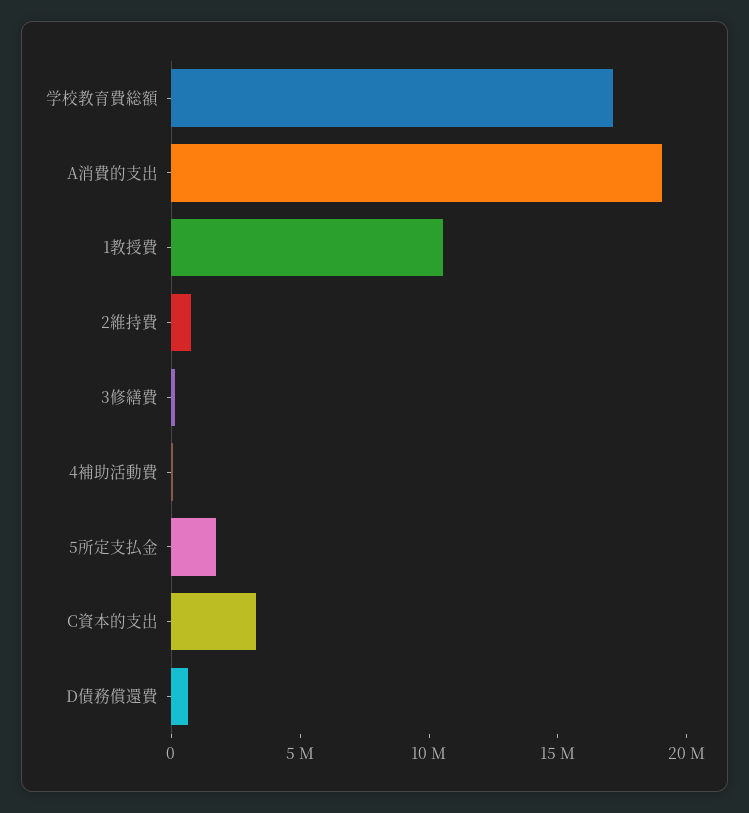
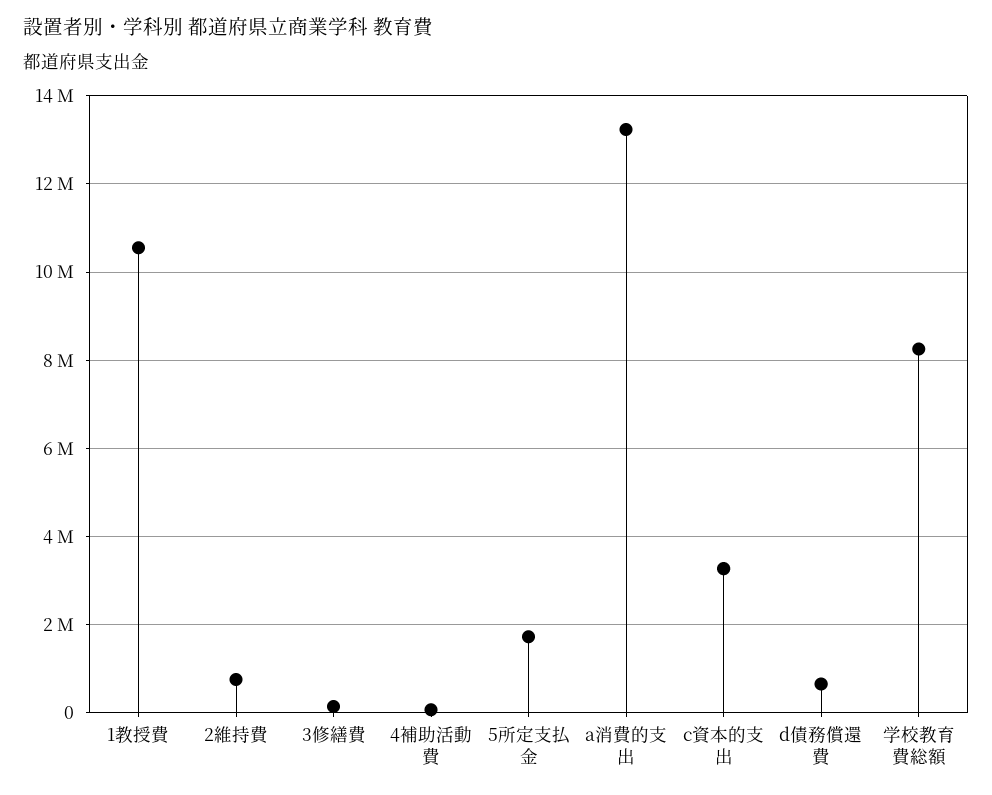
  {
-   "学校教育費総額": 17000000,
+   "学校教育費総額": 8200000,
-   "A消費的支出": 19000000,
+   "A消費的支出": 13200000,
    "1教授費": 10600000,
    "2維持費": 800000,
    "3修繕費": 200000,
    "4補助活動費": 0,
    "5所定支払金": 1800000,
    "C資本的支出": 3200000,
    "D債務償還費": 600000
  }

